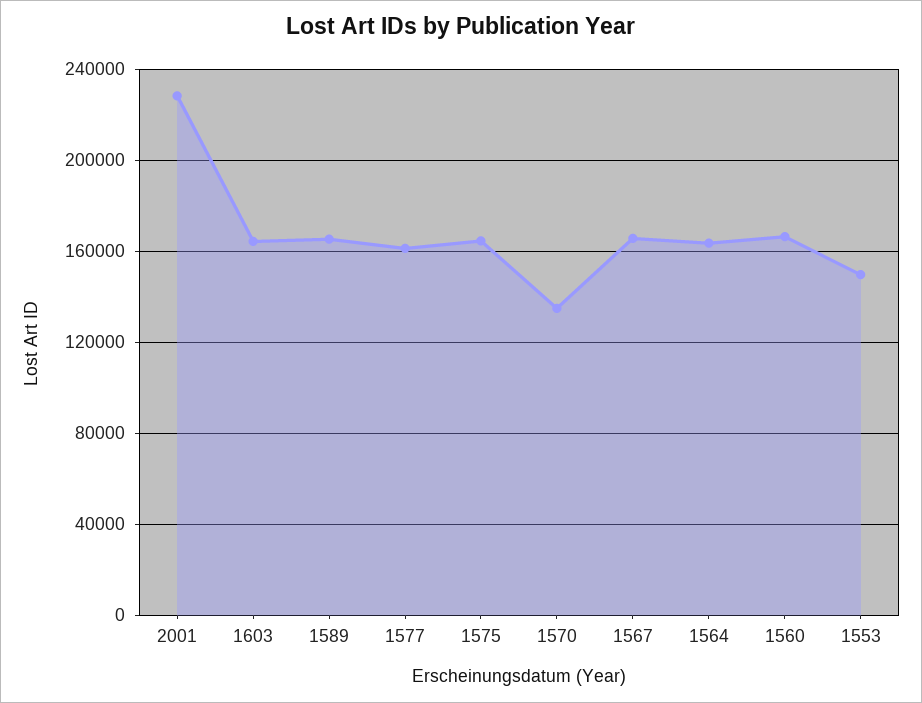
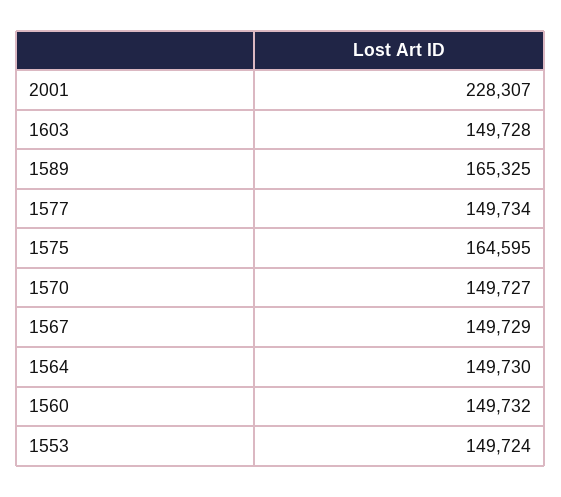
  {
    "2001": 228307,
-   "1603": 165000,
+   "1603": 149728,
    "1589": 165325,
-   "1577": 160000,
+   "1577": 149734,
    "1575": 164595,
-   "1570": 135000,
+   "1570": 149727,
-   "1567": 165000,
+   "1567": 149729,
-   "1564": 165000,
+   "1564": 149730,
-   "1560": 165000,
+   "1560": 149732,
    "1553": 149724
  }

